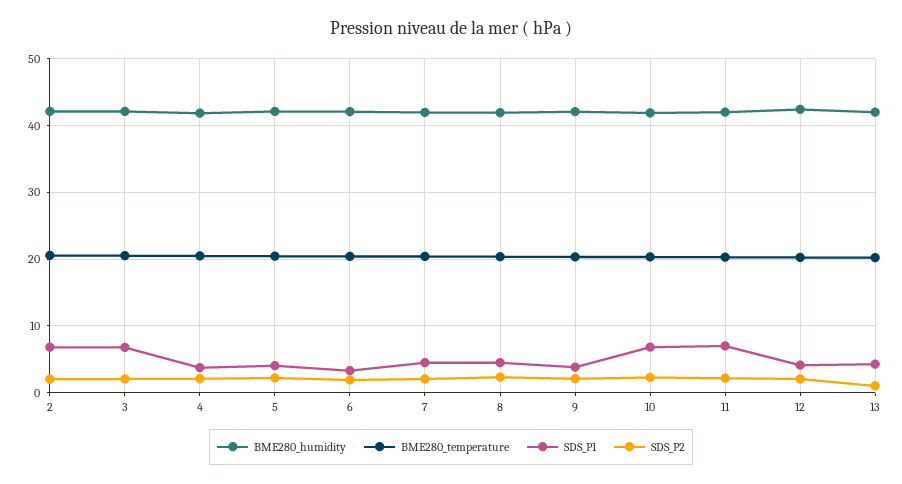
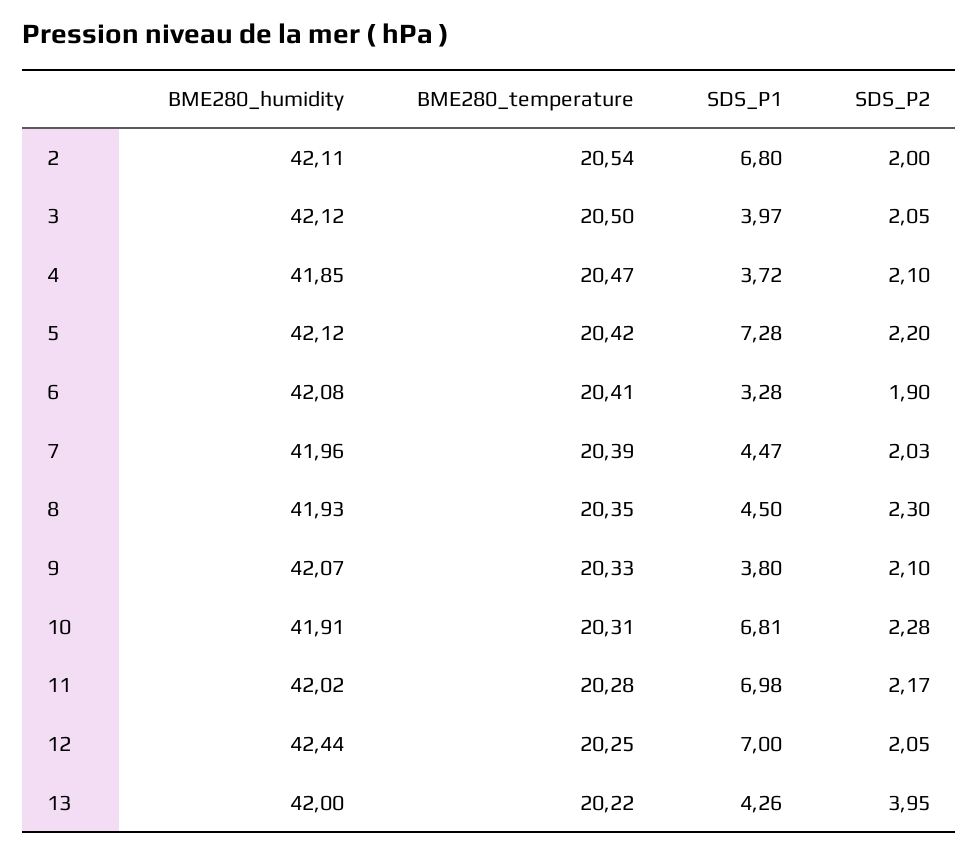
  {
    "BME280_humidity": {
      "2": 42.11,
      "3": 42.12,
      "4": 41.85,
      "5": 42.12,
      "6": 42.08,
      "7": 41.96,
      "8": 41.93,
      "9": 42.07,
      "10": 41.91,
      "11": 42.02,
      "12": 42.44,
      "13": 42
    },
    "BME280_temperature": {
      "2": 20.54,
      "3": 20.5,
      "4": 20.47,
      "5": 20.42,
      "6": 20.41,
      "7": 20.39,
      "8": 20.35,
      "9": 20.33,
      "10": 20.31,
      "11": 20.28,
      "12": 20.25,
      "13": 20.22
    },
    "SDS_P1": {
      "2": 6.8,
-     "3": 7,
+     "3": 3.97,
      "4": 3.72,
-     "5": 4,
+     "5": 7.28,
      "6": 3.28,
      "7": 4.47,
      "8": 4.5,
      "9": 3.8,
      "10": 6.81,
      "11": 6.98,
-     "12": 4,
+     "12": 7,
      "13": 4.26
    },
    "SDS_P2": {
      "2": 2,
      "3": 2.05,
      "4": 2.1,
      "5": 2.2,
      "6": 1.9,
      "7": 2.03,
      "8": 2.3,
      "9": 2.1,
      "10": 2.28,
      "11": 2.17,
      "12": 2.05,
-     "13": 1
+     "13": 3.95
    }
  }

